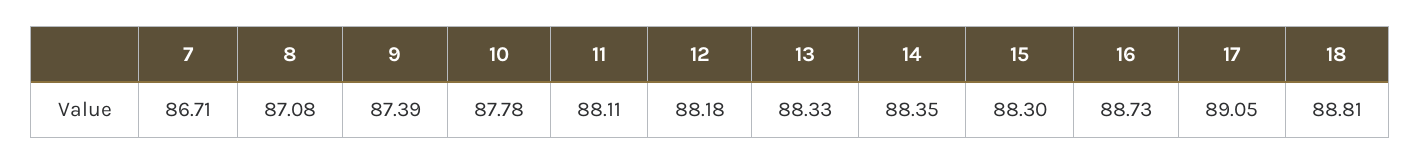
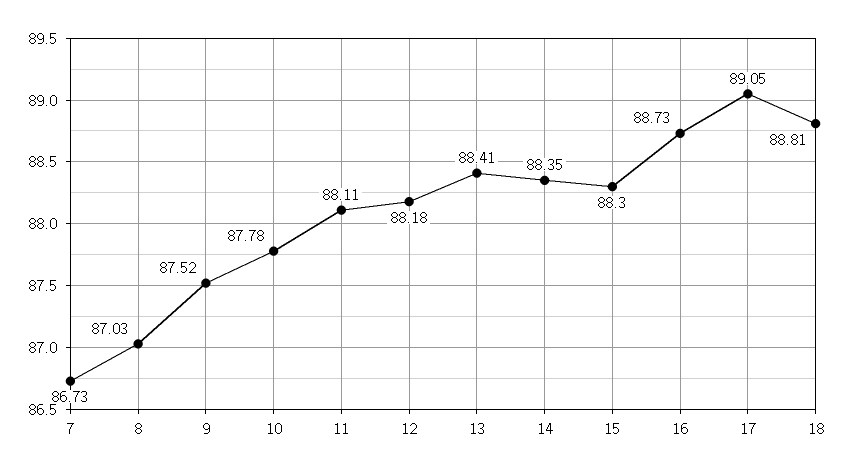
  {
-   "7": 86.71,
+   "7": 86.73,
-   "8": 87.08,
+   "8": 87.03,
-   "9": 87.39,
+   "9": 87.52,
    "10": 87.78,
    "11": 88.11,
    "12": 88.18,
-   "13": 88.33,
+   "13": 88.41,
    "14": 88.35,
    "15": 88.3,
    "16": 88.73,
    "17": 89.05,
    "18": 88.81
  }

